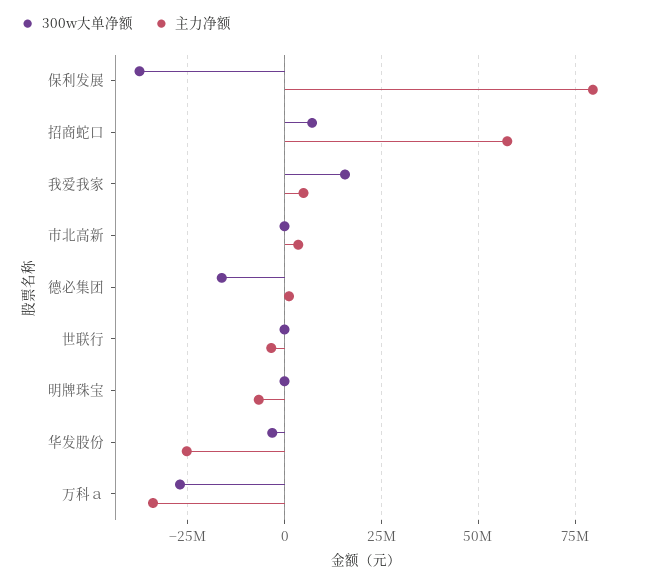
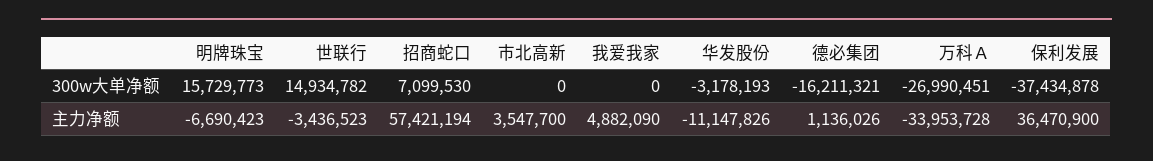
  {
    "300w大单净额": {
      "保利发展": -37434878,
      "招商蛇口": 7099530,
-     "我爱我家": 15000000,
+     "我爱我家": 0,
      "市北高新": 0,
      "德必集团": -16211321,
-     "世联行": 0,
+     "世联行": 14934782,
-     "明牌珠宝": 0,
+     "明牌珠宝": 15729773,
      "华发股份": -3178193,
      "万科ａ": -26990451
    },
    "主力净额": {
-     "保利发展": 80000000,
+     "保利发展": 36470900,
      "招商蛇口": 57421194,
      "我爱我家": 4882090,
      "市北高新": 3547700,
      "德必集团": 1136026,
      "世联行": -3436523,
      "明牌珠宝": -6690423,
-     "华发股份": -25000000,
+     "华发股份": -11147826,
      "万科ａ": -33953728
    }
  }

